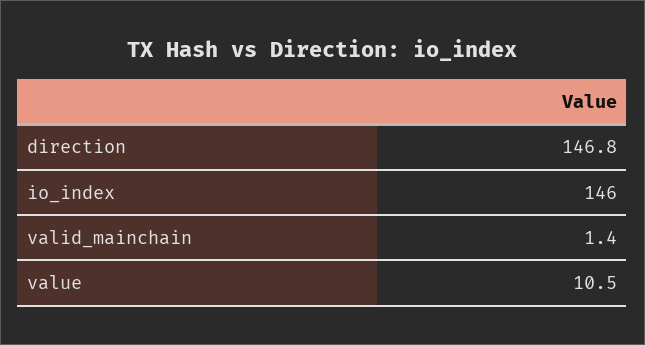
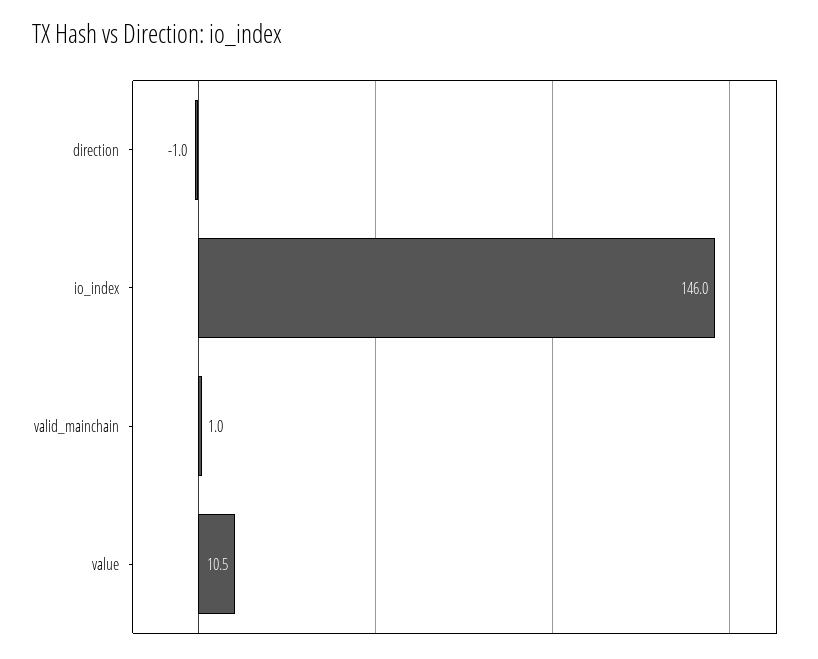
  {
-   "direction": 146.8,
+   "direction": -1,
    "io_index": 146,
-   "valid_mainchain": 1.4,
+   "valid_mainchain": 1,
    "value": 10.5
  }

